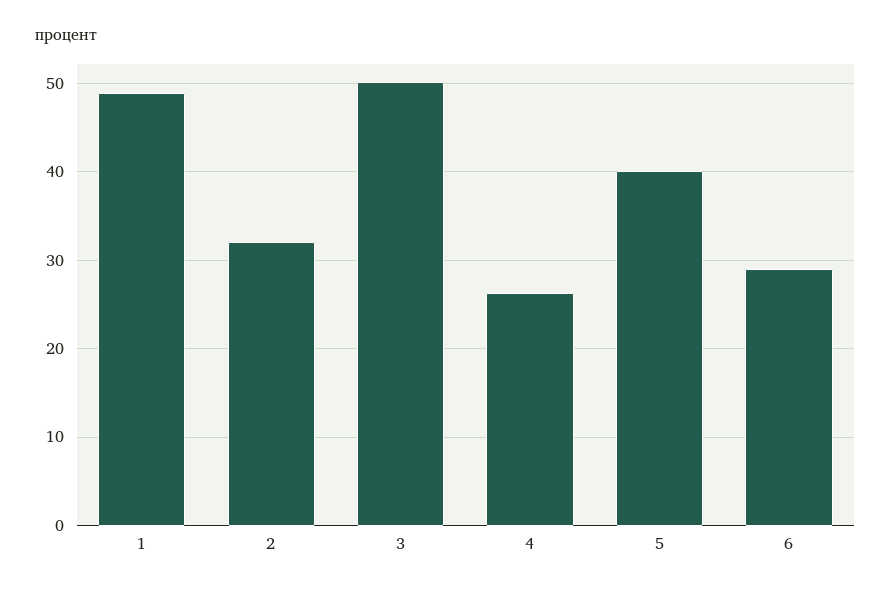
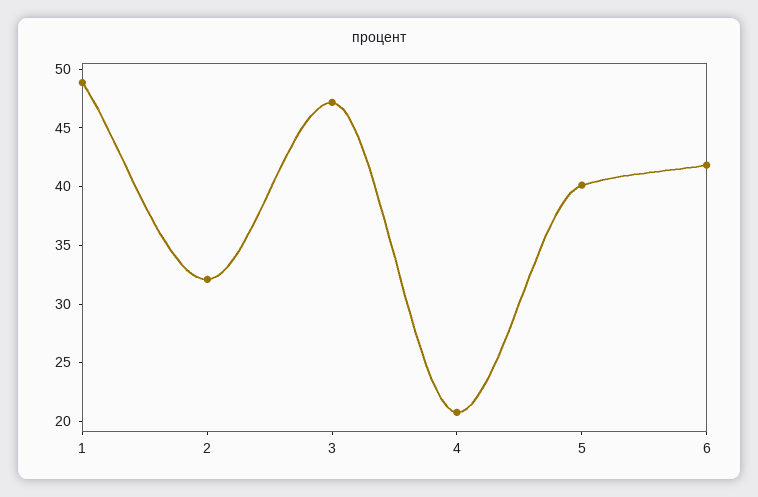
  {
    "1": 49,
    "2": 32,
-   "3": 50,
+   "3": 47,
-   "4": 26,
+   "4": 21,
    "5": 40,
-   "6": 29
+   "6": 42
  }

